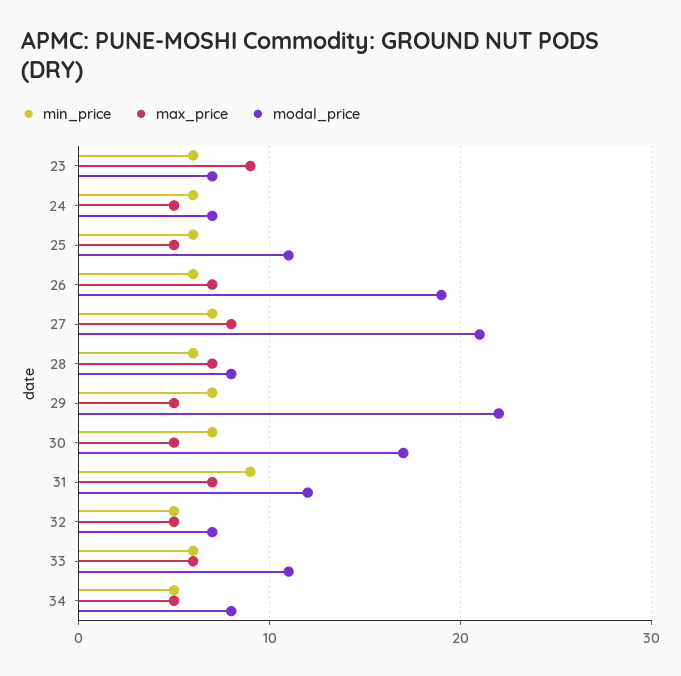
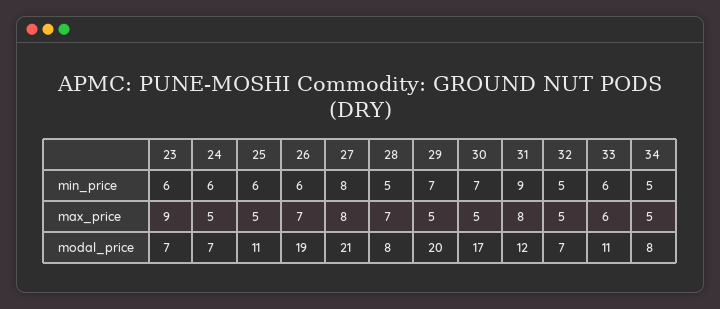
  {
    "min_price": {
      "23": 6,
      "24": 6,
      "25": 6,
      "26": 6,
-     "27": 7,
+     "27": 8,
-     "28": 6,
+     "28": 5,
      "29": 7,
      "30": 7,
      "31": 9,
      "32": 5,
      "33": 6,
      "34": 5
    },
    "max_price": {
      "23": 9,
      "24": 5,
      "25": 5,
      "26": 7,
      "27": 8,
      "28": 7,
      "29": 5,
      "30": 5,
-     "31": 7,
+     "31": 8,
      "32": 5,
      "33": 6,
      "34": 5
    },
    "modal_price": {
      "23": 7,
      "24": 7,
      "25": 11,
      "26": 19,
      "27": 21,
      "28": 8,
-     "29": 22,
+     "29": 20,
      "30": 17,
      "31": 12,
      "32": 7,
      "33": 11,
      "34": 8
    }
  }

